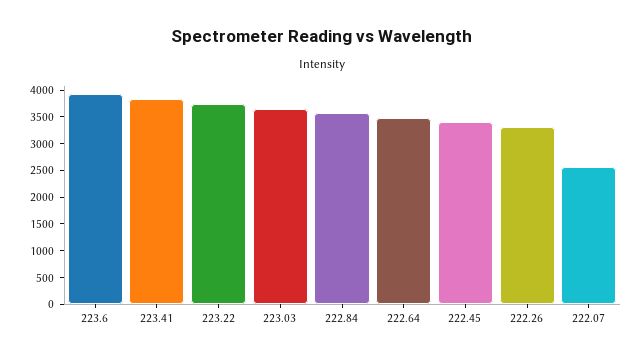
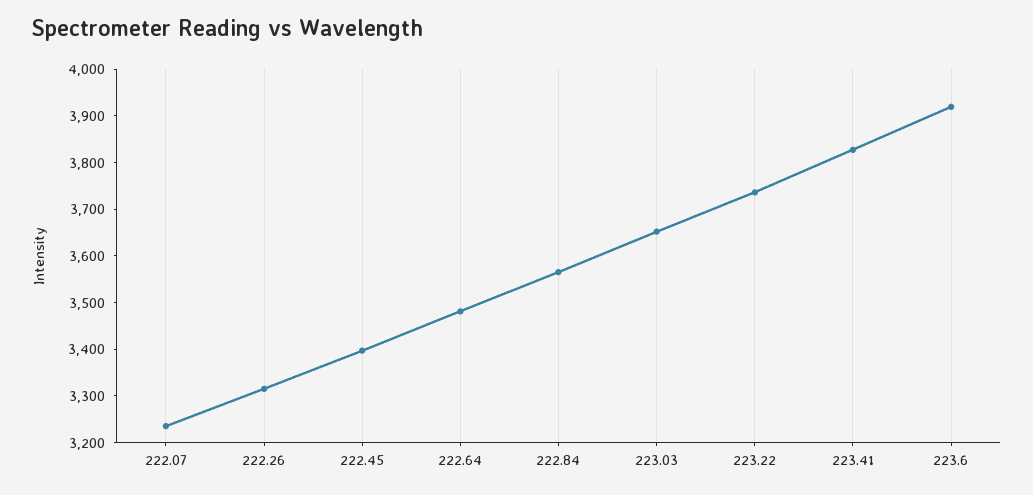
  {
    "223.6": 3920,
    "223.41": 3820,
    "223.22": 3740,
    "223.03": 3660,
    "222.84": 3560,
    "222.64": 3480,
    "222.45": 3400,
    "222.26": 3320,
-   "222.07": 2500
+   "222.07": 3240
  }

